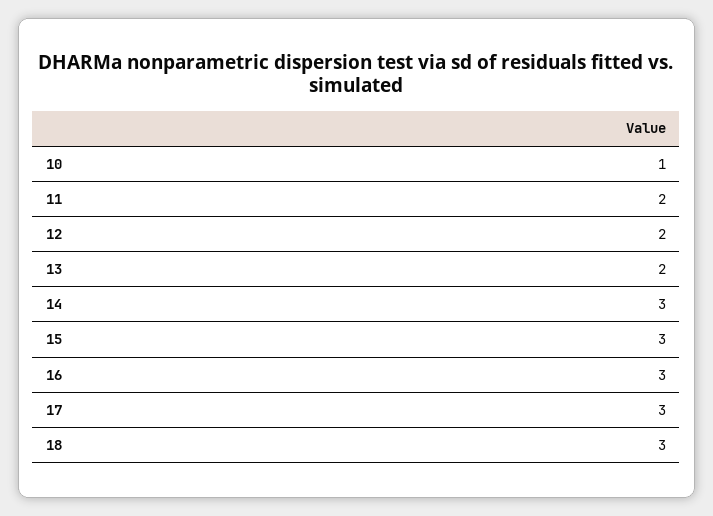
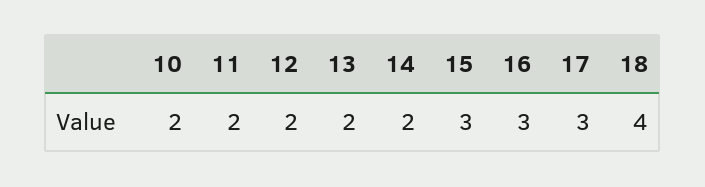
  {
-   "10": 1,
+   "10": 2,
    "11": 2,
    "12": 2,
    "13": 2,
-   "14": 3,
+   "14": 2,
    "15": 3,
    "16": 3,
    "17": 3,
-   "18": 3
+   "18": 4
  }

